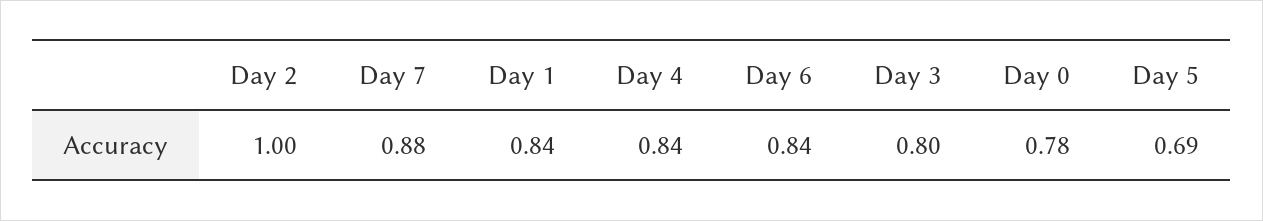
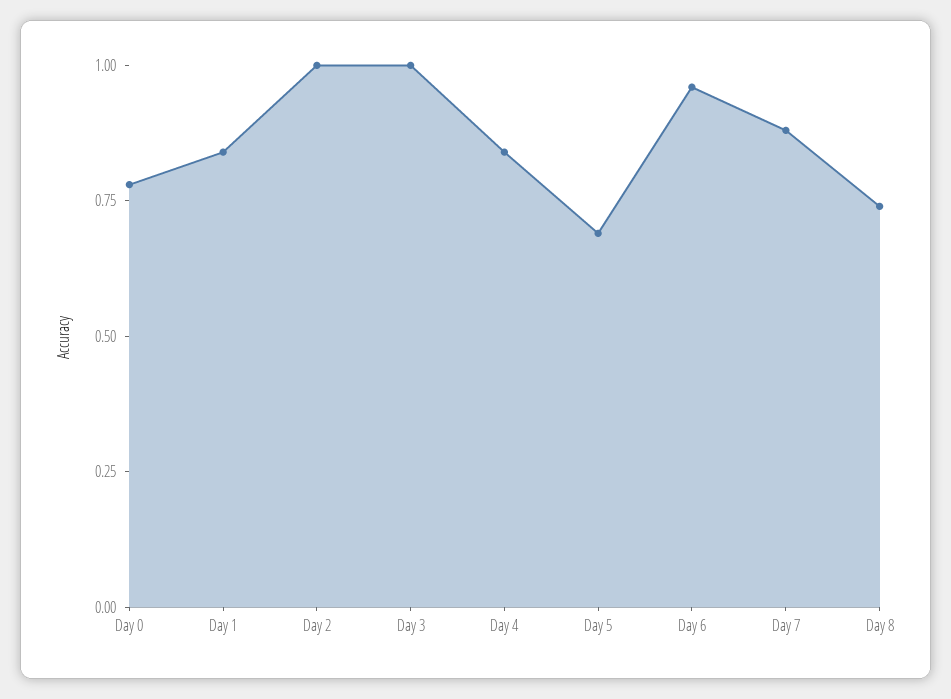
  {
    "Day 2": 1,
    "Day 7": 0.88,
    "Day 1": 0.84,
    "Day 4": 0.84,
-   "Day 6": 0.84,
+   "Day 6": 0.95,
-   "Day 3": 0.8,
+   "Day 3": 1,
    "Day 0": 0.78,
-   "Day 5": 0.69
+   "Day 5": 0.69,
+   "Day 8": 0.75
  }

